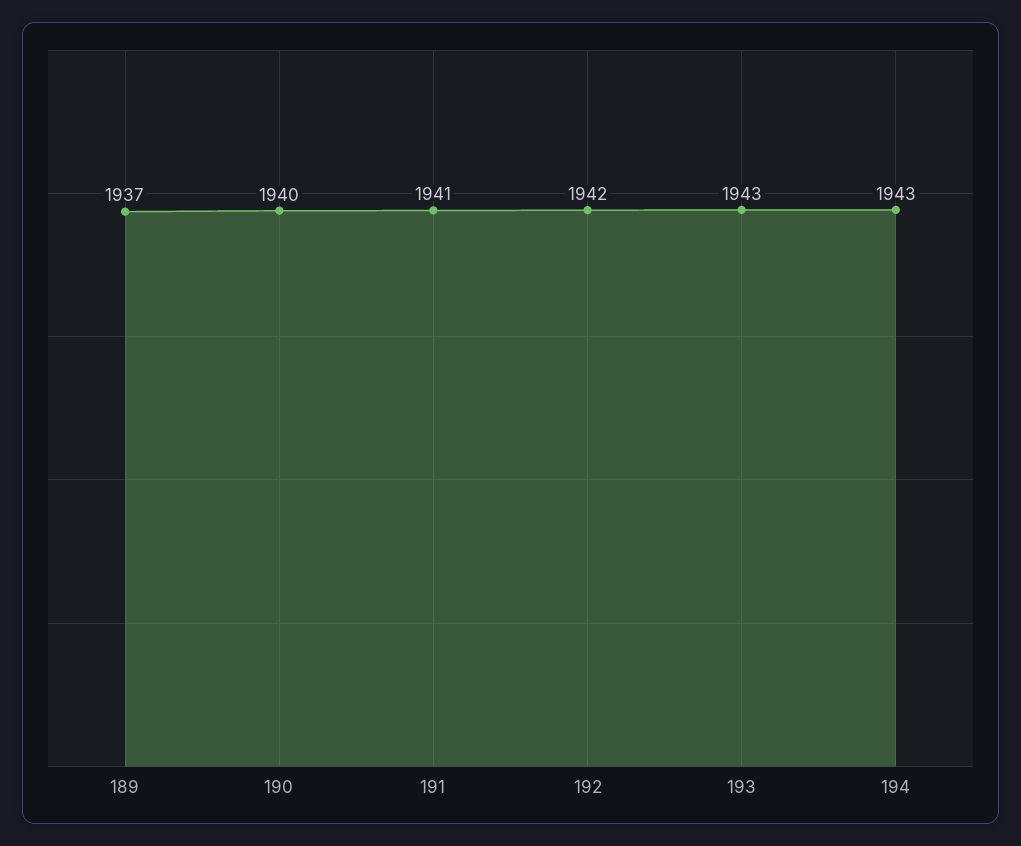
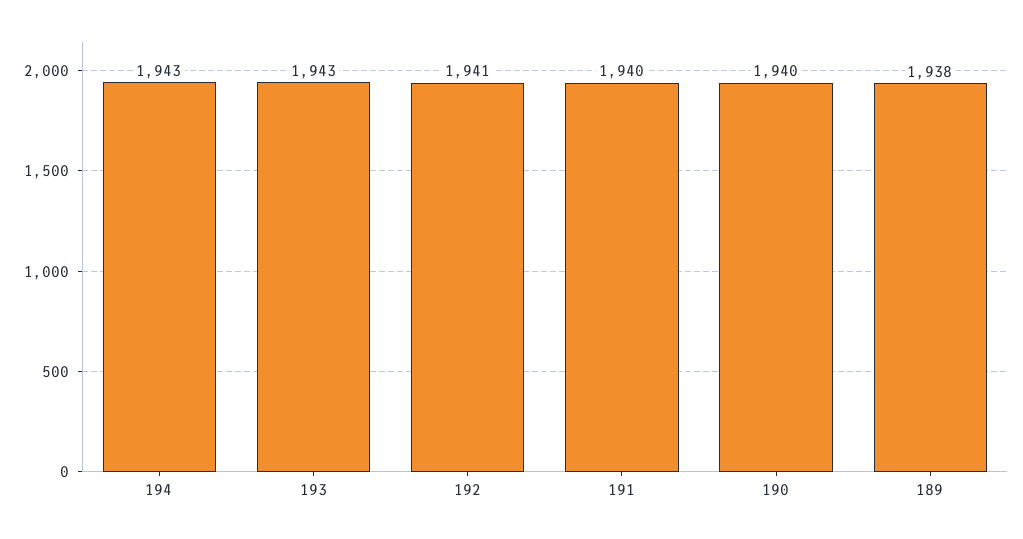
  {
-   "189": 1937,
+   "189": 1938,
    "190": 1940,
-   "191": 1941,
+   "191": 1940,
-   "192": 1942,
+   "192": 1941,
    "193": 1943,
    "194": 1943
  }

